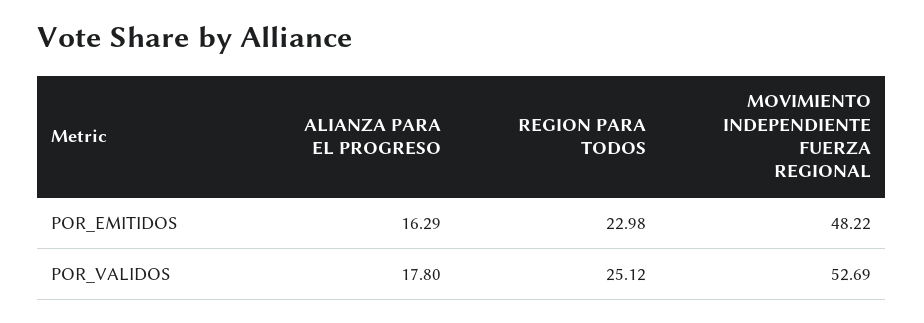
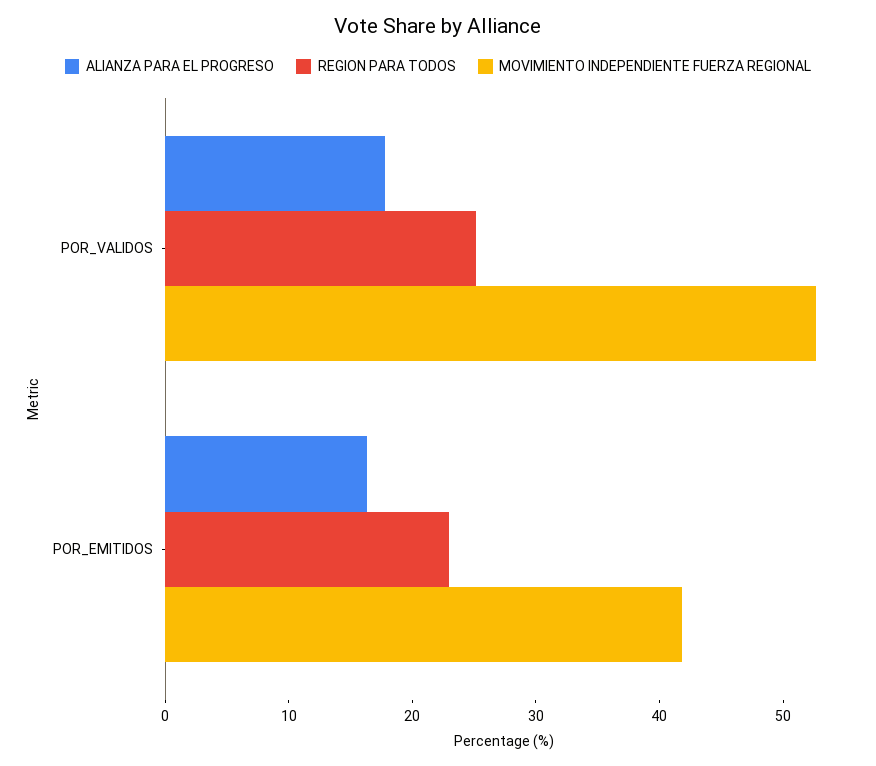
  {
    "ALIANZA PARA EL PROGRESO": {
      "POR_EMITIDOS": 16.29,
      "POR_VALIDOS": 17.8
    },
    "REGION PARA TODOS": {
      "POR_EMITIDOS": 22.98,
      "POR_VALIDOS": 25.12
    },
    "MOVIMIENTO INDEPENDIENTE FUERZA REGIONAL": {
-     "POR_EMITIDOS": 48.22,
+     "POR_EMITIDOS": 42,
      "POR_VALIDOS": 52.69
    }
  }

